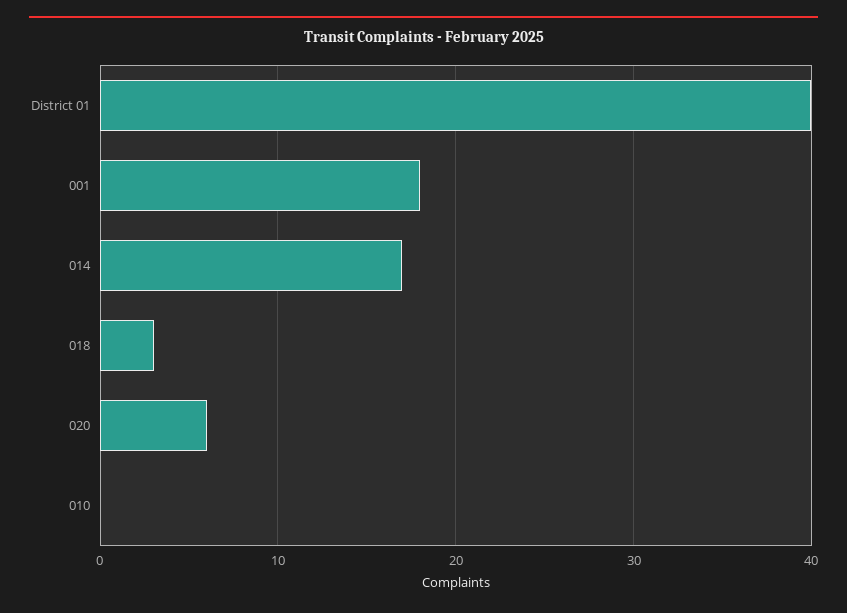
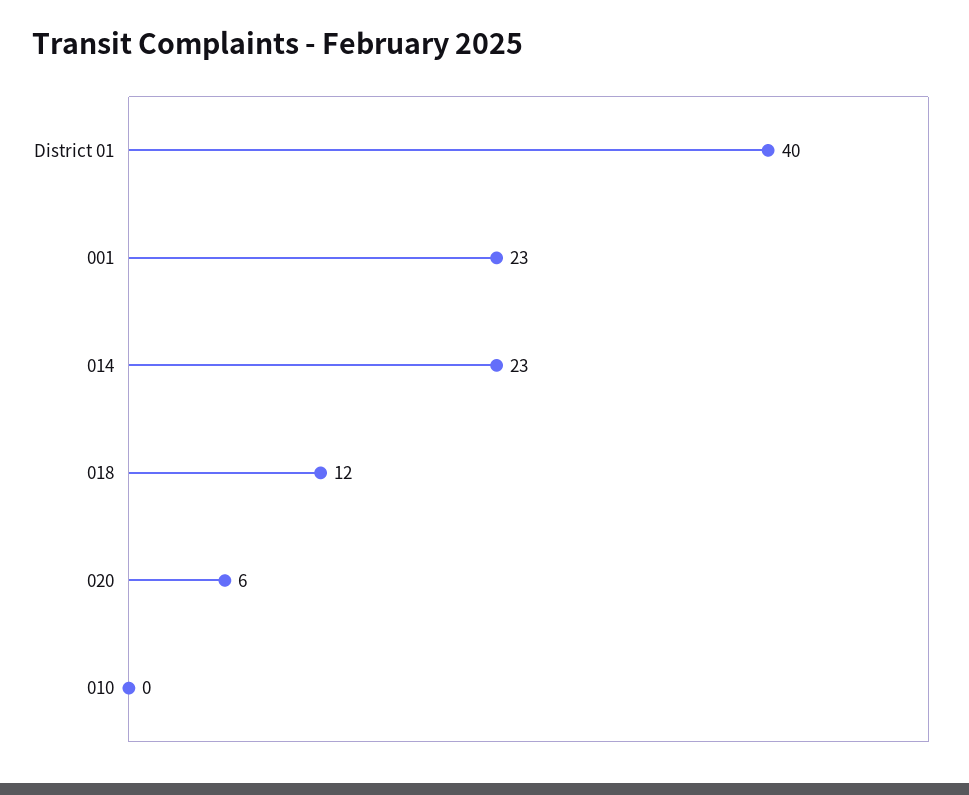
  {
    "District 01": 40,
-   "001": 18,
+   "001": 23,
-   "014": 17,
+   "014": 23,
-   "018": 3,
+   "018": 12,
    "020": 6,
    "010": 0
  }

